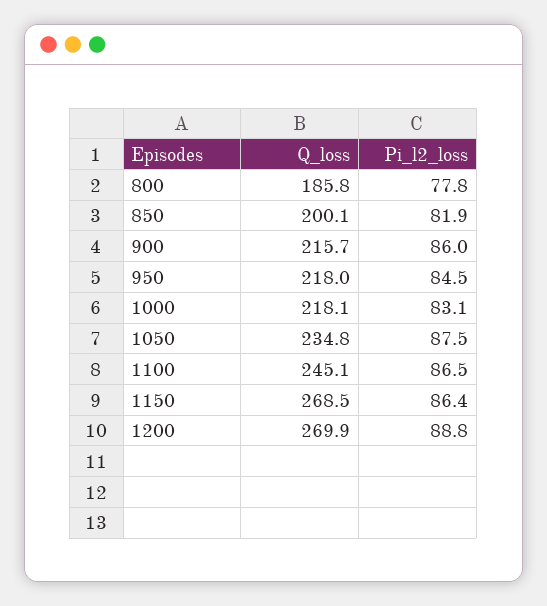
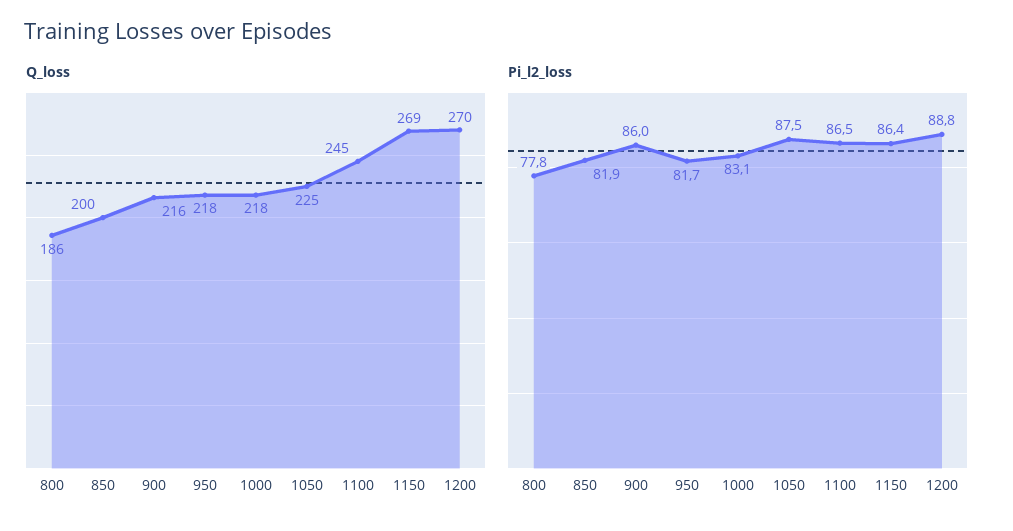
  {
    "Q_loss": {
      "800": 185.8,
      "850": 200.1,
      "900": 215.7,
      "950": 218,
      "1000": 218.1,
-     "1050": 234.8,
+     "1050": 225,
      "1100": 245.1,
      "1150": 268.5,
      "1200": 269.9
    },
    "Pi_l2_loss": {
      "800": 77.8,
      "850": 81.9,
      "900": 86,
-     "950": 84.5,
+     "950": 81.7,
      "1000": 83.1,
      "1050": 87.5,
      "1100": 86.5,
      "1150": 86.4,
      "1200": 88.8
    }
  }

